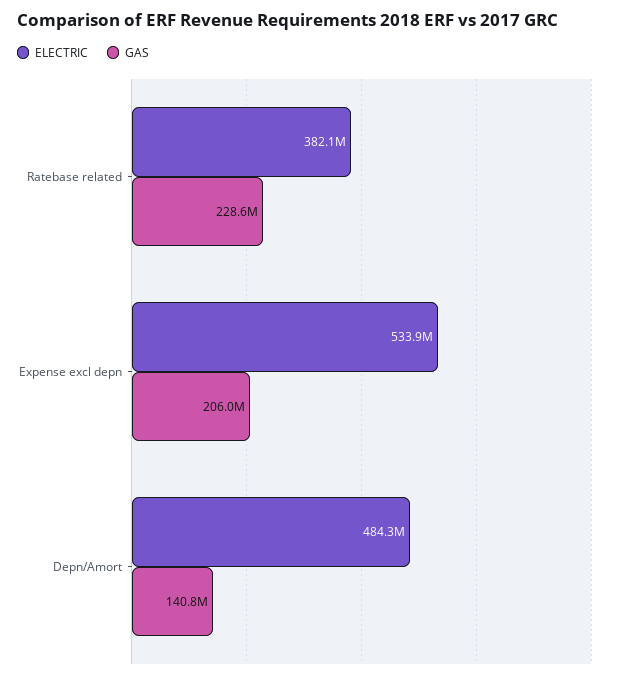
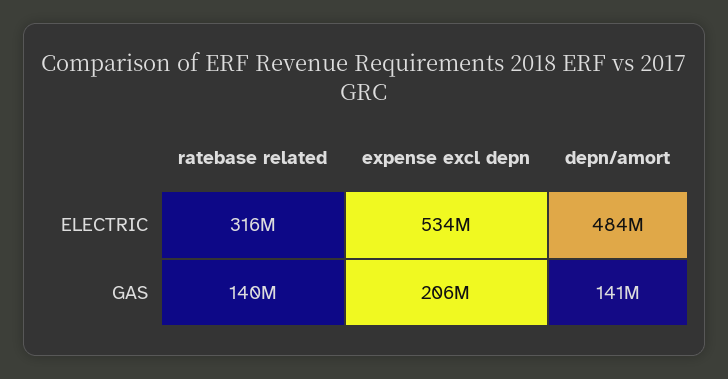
  {
    "ELECTRIC": {
-     "Ratebase related": 382100000,
+     "Ratebase related": 316000000,
      "Expense excl depn": 533900000,
      "Depn/Amort": 484300000
    },
    "GAS": {
-     "Ratebase related": 228600000,
+     "Ratebase related": 140000000,
      "Expense excl depn": 206000000,
      "Depn/Amort": 140800000
    }
  }

